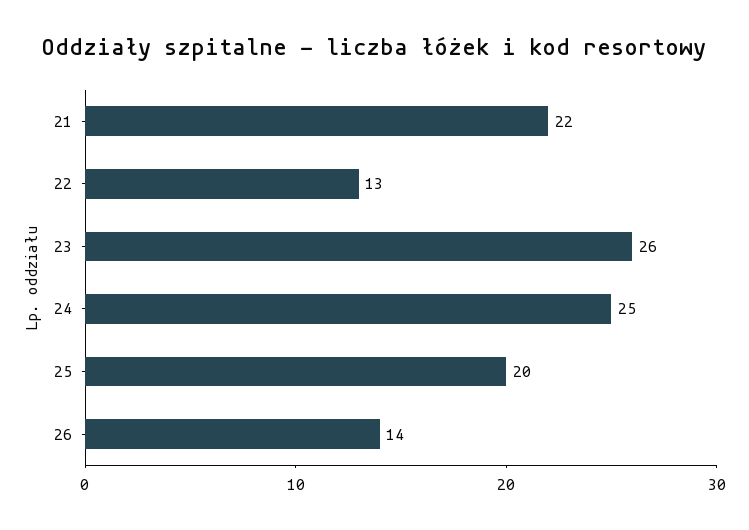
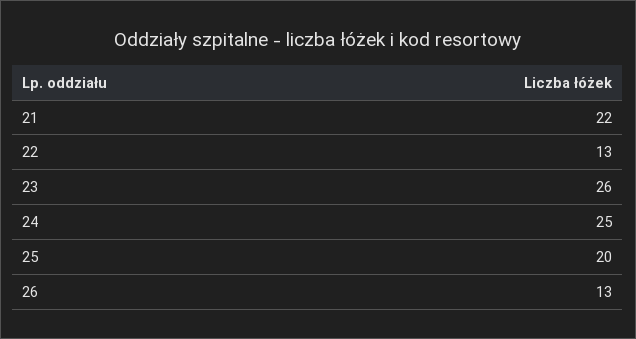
  {
    "21": 22,
    "22": 13,
    "23": 26,
    "24": 25,
    "25": 20,
-   "26": 14
+   "26": 13
  }

